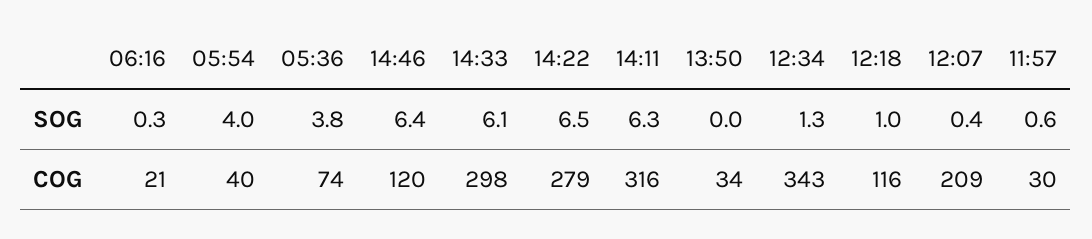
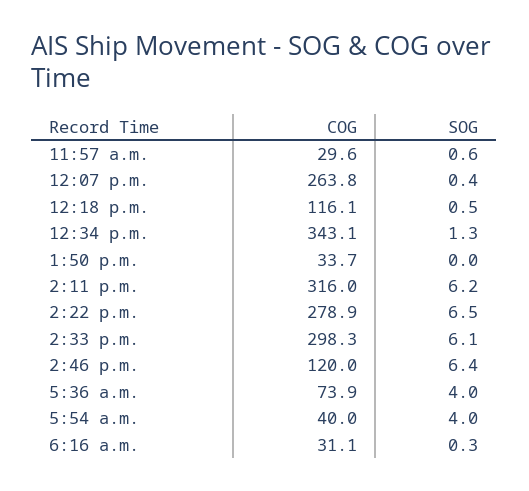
  {
    "06:16": {
      "SOG": 0.3,
-     "COG": 21
+     "COG": 31.1
    },
    "05:54": {
      "SOG": 4,
      "COG": 40
    },
    "05:36": {
-     "SOG": 3.8,
+     "SOG": 4,
      "COG": 73.9
    },
    "14:46": {
      "SOG": 6.4,
      "COG": 120
    },
    "14:33": {
      "SOG": 6.1,
      "COG": 298.3
    },
    "14:22": {
      "SOG": 6.5,
      "COG": 278.9
    },
    "14:11": {
-     "SOG": 6.3,
+     "SOG": 6.2,
      "COG": 316
    },
    "13:50": {
      "SOG": 0,
      "COG": 33.7
    },
    "12:34": {
      "SOG": 1.3,
      "COG": 343.1
    },
    "12:18": {
-     "SOG": 1,
+     "SOG": 0.5,
      "COG": 116.1
    },
    "12:07": {
      "SOG": 0.4,
-     "COG": 209
+     "COG": 263.8
    },
    "11:57": {
      "SOG": 0.6,
      "COG": 29.6
    }
  }

